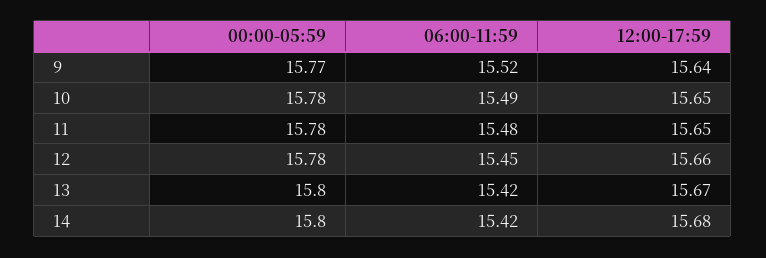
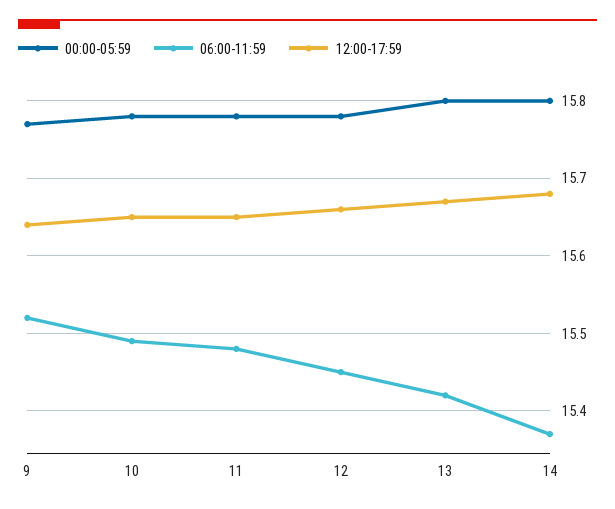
  {
    "00:00-05:59": {
      "9": 15.77,
      "10": 15.78,
      "11": 15.78,
      "12": 15.78,
      "13": 15.8,
      "14": 15.8
    },
    "06:00-11:59": {
      "9": 15.52,
      "10": 15.49,
      "11": 15.48,
      "12": 15.45,
      "13": 15.42,
-     "14": 15.42
+     "14": 15.37
    },
    "12:00-17:59": {
      "9": 15.64,
      "10": 15.65,
      "11": 15.65,
      "12": 15.66,
      "13": 15.67,
      "14": 15.68
    }
  }

